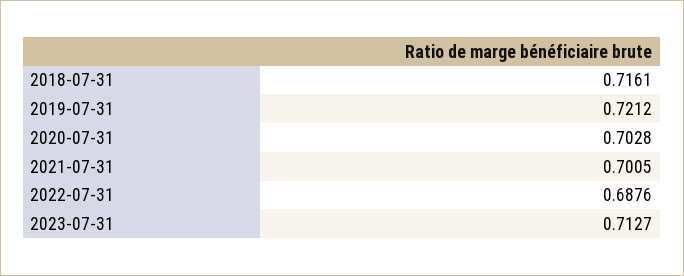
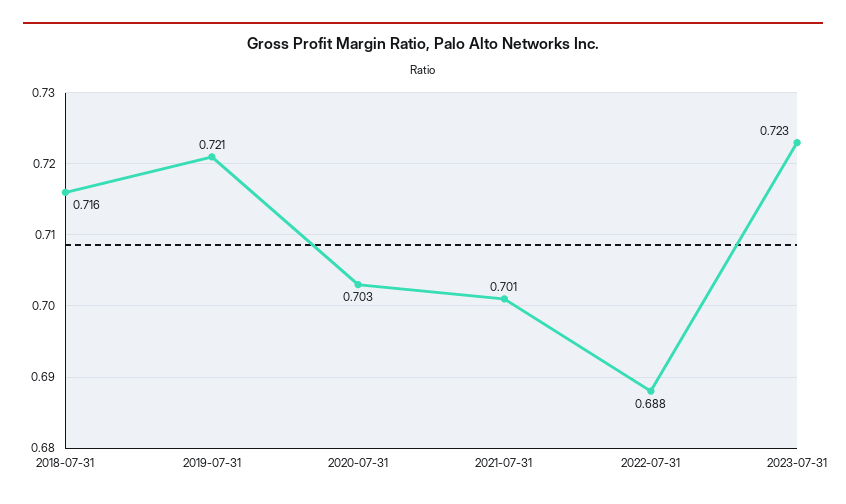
  {
    "2018-07-31": 0.7161,
    "2019-07-31": 0.7212,
    "2020-07-31": 0.7028,
    "2021-07-31": 0.7005,
    "2022-07-31": 0.6876,
-   "2023-07-31": 0.7127
+   "2023-07-31": 0.723
  }

